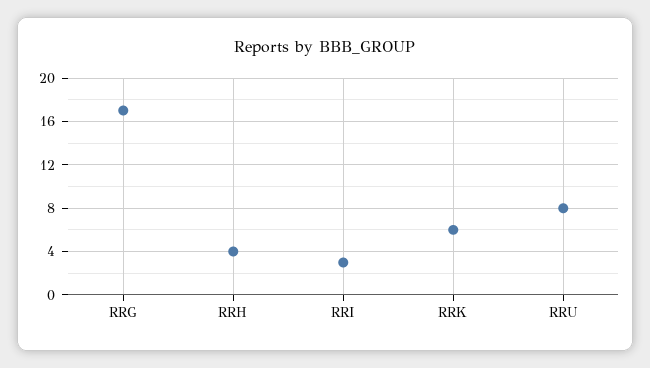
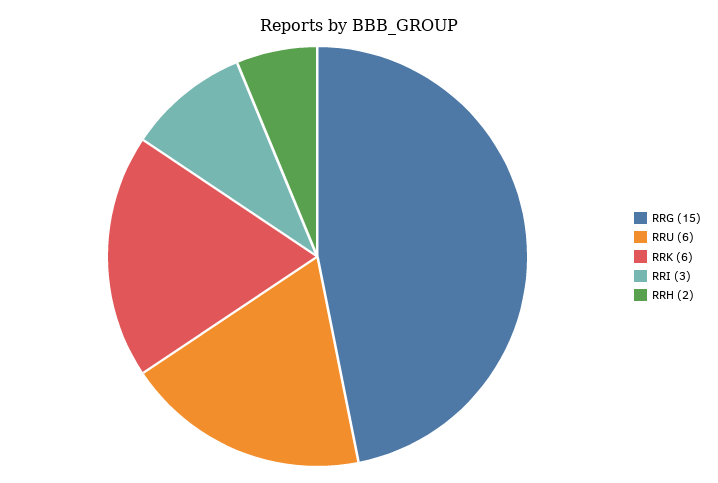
  {
-   "RRG": 17,
+   "RRG": 15,
-   "RRH": 4,
+   "RRH": 2,
    "RRI": 3,
    "RRK": 6,
-   "RRU": 8
+   "RRU": 6
  }

